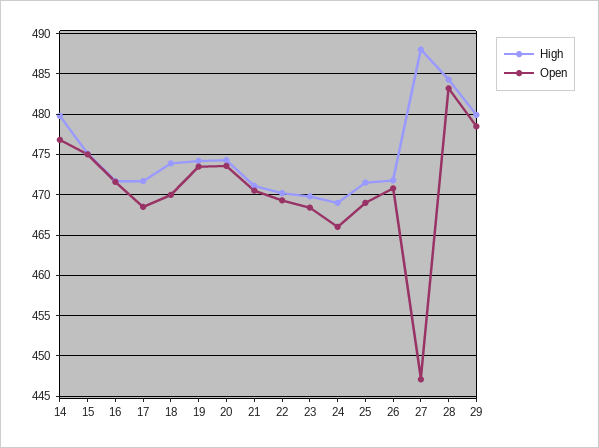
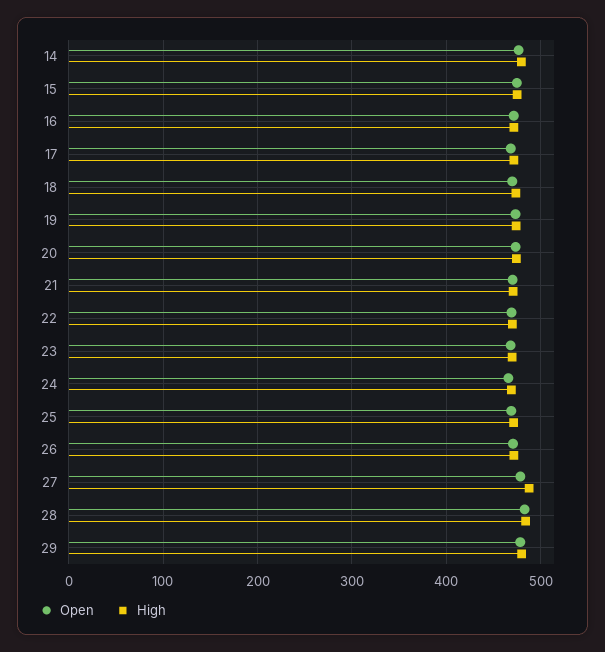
  {
    "High": {
      "14": 480,
      "15": 475,
      "16": 472,
      "17": 472,
      "18": 474,
      "19": 474,
      "20": 474,
      "21": 471,
      "22": 470,
      "23": 470,
      "24": 469,
      "25": 472,
      "26": 472,
      "27": 488,
      "28": 484,
      "29": 480
    },
    "Open": {
      "14": 477,
      "15": 475,
      "16": 472,
      "17": 469,
      "18": 470,
      "19": 474,
      "20": 474,
      "21": 471,
      "22": 469,
      "23": 468,
      "24": 466,
      "25": 469,
      "26": 471,
-     "27": 447,
+     "27": 480,
      "28": 483,
      "29": 479
    }
  }

